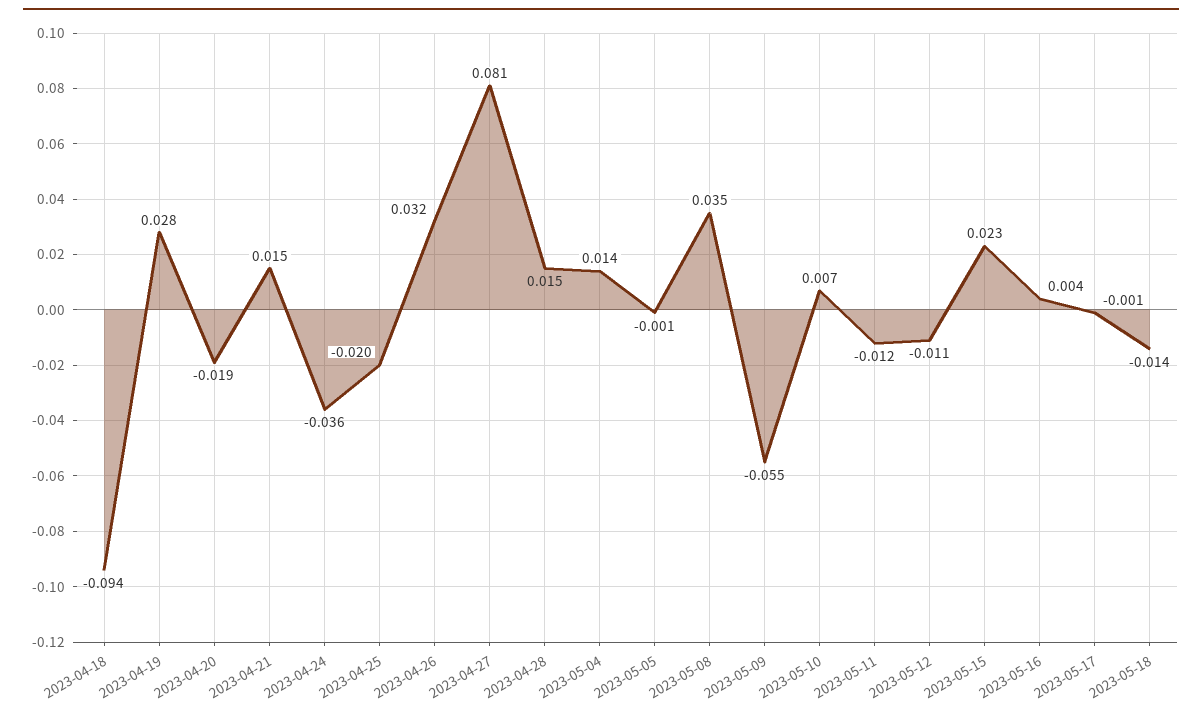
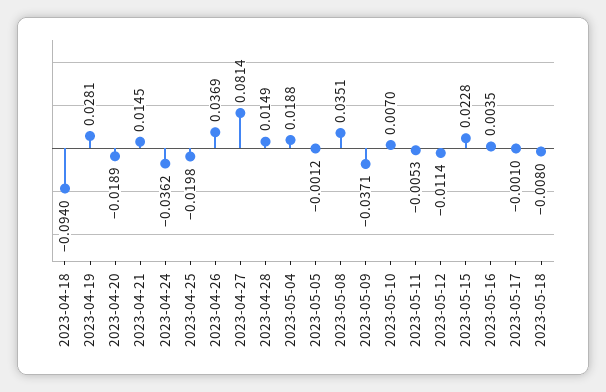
  {
    "2023-04-18": -0.094,
    "2023-04-19": 0.0281,
    "2023-04-20": -0.0189,
    "2023-04-21": 0.0145,
    "2023-04-24": -0.0362,
    "2023-04-25": -0.0198,
-   "2023-04-26": 0.032,
+   "2023-04-26": 0.0369,
    "2023-04-27": 0.0814,
    "2023-04-28": 0.0149,
-   "2023-05-04": 0.014,
+   "2023-05-04": 0.0188,
    "2023-05-05": -0.0012,
    "2023-05-08": 0.0351,
-   "2023-05-09": -0.055,
+   "2023-05-09": -0.0371,
    "2023-05-10": 0.007,
-   "2023-05-11": -0.012,
+   "2023-05-11": -0.0053,
    "2023-05-12": -0.0114,
    "2023-05-15": 0.0228,
    "2023-05-16": 0.0035,
    "2023-05-17": -0.001,
-   "2023-05-18": -0.014
+   "2023-05-18": -0.008
  }

